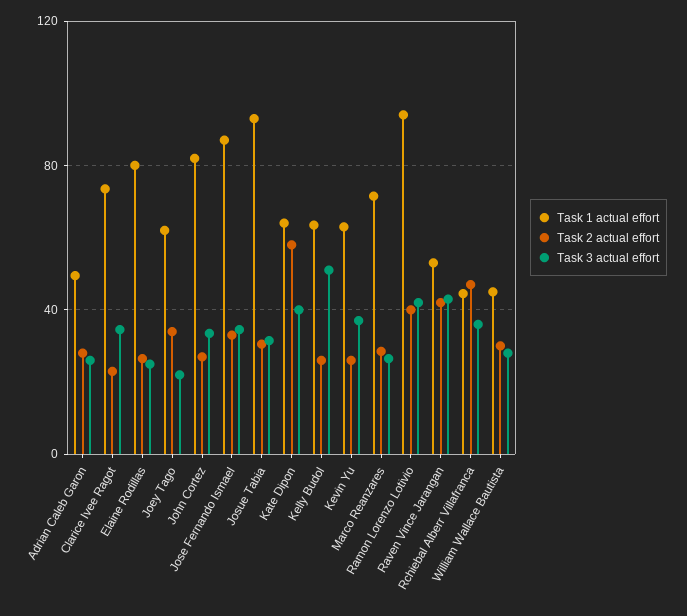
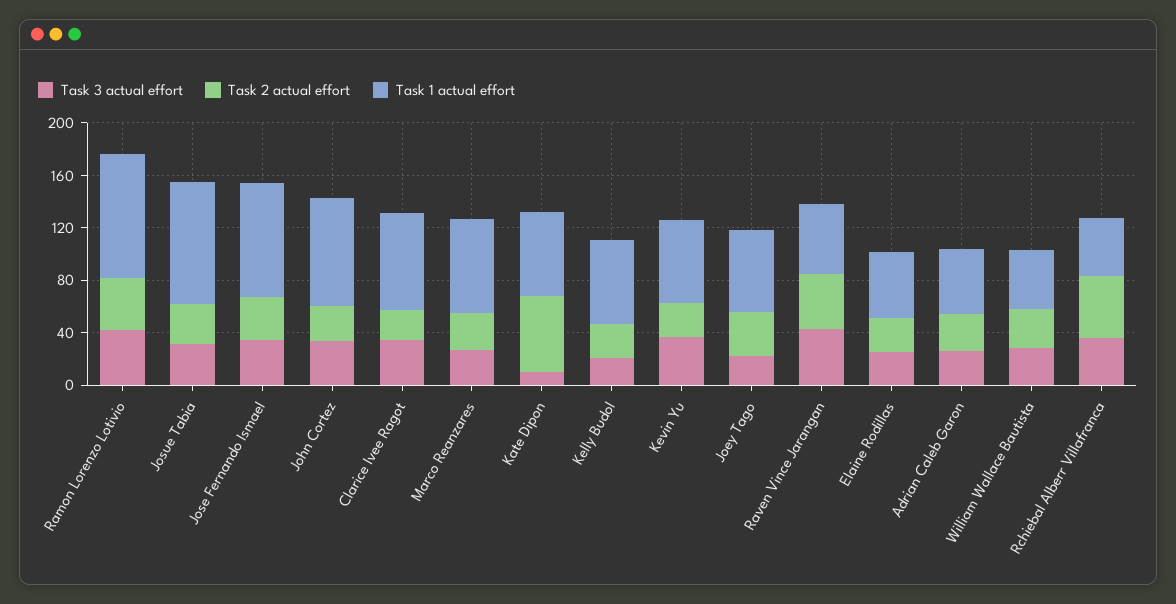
  {
    "Task 1 actual effort": {
      "Adrian Caleb Garon": 50,
      "Clarice Ivee Ragot": 75,
-     "Elaine Rodillas": 80,
+     "Elaine Rodillas": 50,
      "Joey Tago": 60,
      "John Cortez": 80,
      "Jose Fernando Ismael": 85,
      "Josue Tabia": 95,
      "Kate Dipon": 65,
      "Kelly Budol": 65,
      "Kevin Yu": 65,
      "Marco Reanzares": 70,
      "Ramon Lorenzo Lotivio": 95,
      "Raven Vince Jarangan": 55,
      "Rchiebal Alberr Villafranca": 45,
      "William Wallace Bautista": 45
    },
    "Task 2 actual effort": {
      "Adrian Caleb Garon": 30,
      "Clarice Ivee Ragot": 25,
      "Elaine Rodillas": 25,
      "Joey Tago": 35,
      "John Cortez": 25,
      "Jose Fernando Ismael": 35,
      "Josue Tabia": 30,
      "Kate Dipon": 60,
      "Kelly Budol": 25,
      "Kevin Yu": 25,
      "Marco Reanzares": 30,
      "Ramon Lorenzo Lotivio": 40,
      "Raven Vince Jarangan": 40,
      "Rchiebal Alberr Villafranca": 45,
      "William Wallace Bautista": 30
    },
    "Task 3 actual effort": {
      "Adrian Caleb Garon": 25,
      "Clarice Ivee Ragot": 35,
      "Elaine Rodillas": 25,
      "Joey Tago": 20,
      "John Cortez": 35,
      "Jose Fernando Ismael": 35,
      "Josue Tabia": 30,
-     "Kate Dipon": 40,
+     "Kate Dipon": 10,
-     "Kelly Budol": 50,
+     "Kelly Budol": 20,
      "Kevin Yu": 35,
      "Marco Reanzares": 25,
      "Ramon Lorenzo Lotivio": 40,
      "Raven Vince Jarangan": 45,
      "Rchiebal Alberr Villafranca": 35,
      "William Wallace Bautista": 30
    }
  }

